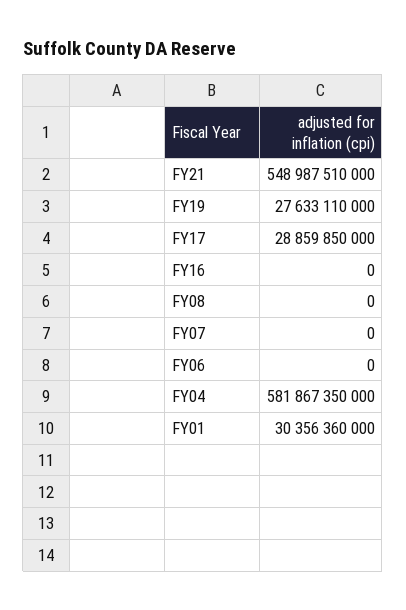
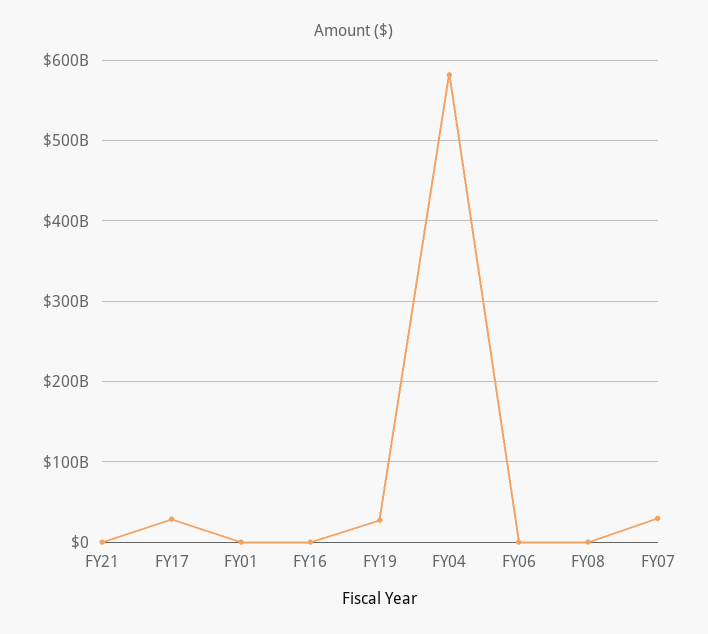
  {
-   "FY21": 548987510000,
+   "FY21": 0,
    "FY19": 27633110000,
    "FY17": 28859850000,
    "FY16": 0,
    "FY08": 0,
-   "FY07": 0,
+   "FY07": 30000000000,
    "FY06": 0,
    "FY04": 581867350000,
-   "FY01": 30356360000
+   "FY01": 0
  }

